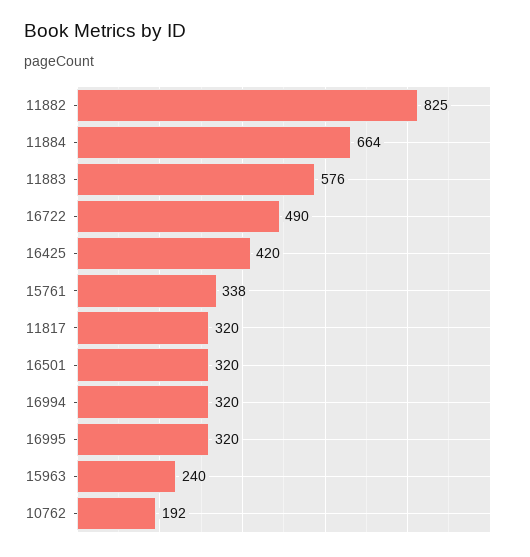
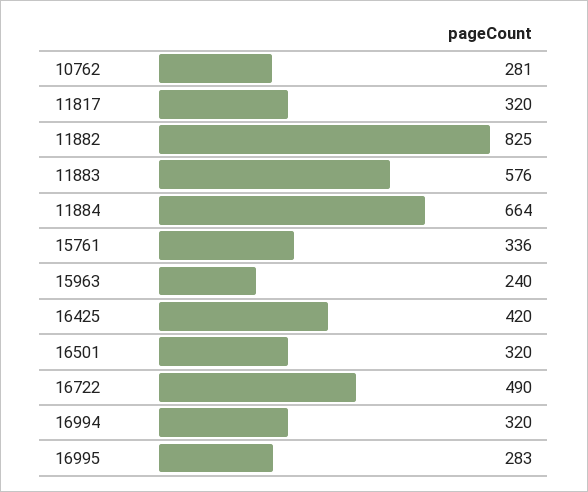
  {
    "11882": 825,
    "11884": 664,
    "11883": 576,
    "16722": 490,
    "16425": 420,
-   "15761": 338,
+   "15761": 336,
    "11817": 320,
    "16501": 320,
    "16994": 320,
-   "16995": 320,
+   "16995": 283,
    "15963": 240,
-   "10762": 192
+   "10762": 281
  }

